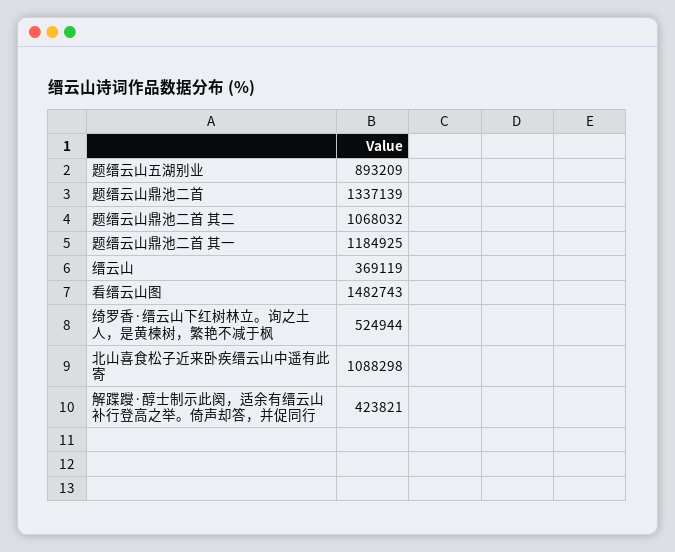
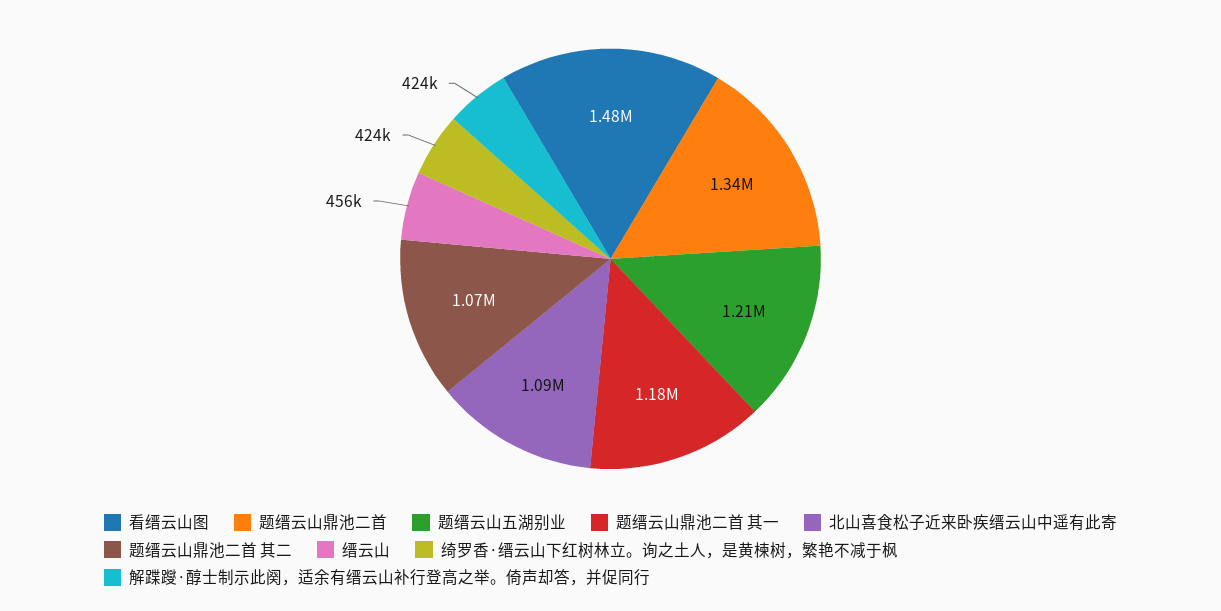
  {
-   "题缙云山五湖别业": 893209,
+   "题缙云山五湖别业": 1210000,
    "题缙云山鼎池二首": 1337139,
    "题缙云山鼎池二首 其二": 1068032,
    "题缙云山鼎池二首 其一": 1184925,
-   "缙云山": 369119,
+   "缙云山": 456000,
    "看缙云山图": 1482743,
-   "绮罗香·缙云山下红树林立。询之土人，是黄楝树，繁艳不减于枫": 524944,
+   "绮罗香·缙云山下红树林立。询之土人，是黄楝树，繁艳不减于枫": 424000,
    "北山喜食松子近来卧疾缙云山中遥有此寄": 1088298,
    "解蹀躞·醇士制示此阕，适余有缙云山补行登高之举。倚声却答，并促同行": 423821
  }

